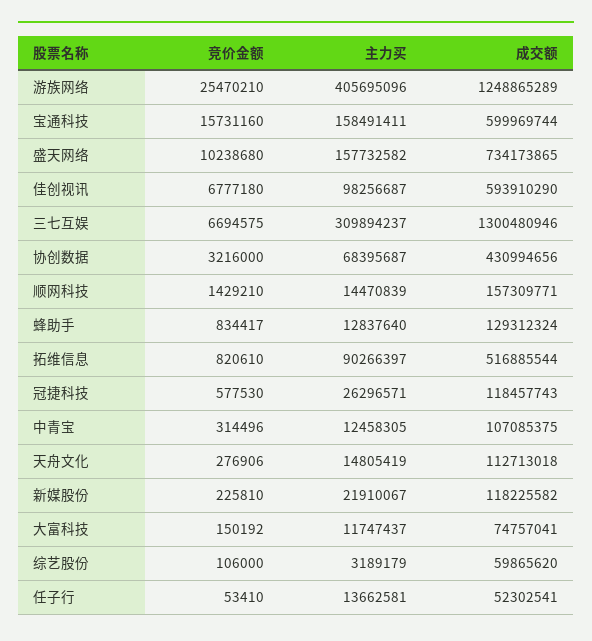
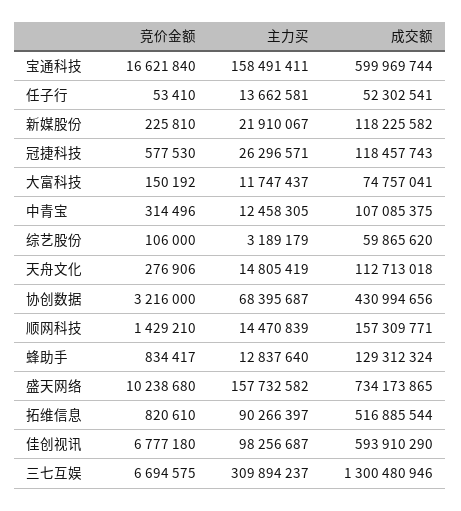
  {
    "竞价金额": {
-     "游族网络": 25470210,
-     "宝通科技": 15731160,
+     "宝通科技": 16621840,
      "盛天网络": 10238680,
      "佳创视讯": 6777180,
      "三七互娱": 6694575,
      "协创数据": 3216000,
      "顺网科技": 1429210,
      "蜂助手": 834417,
      "拓维信息": 820610,
      "冠捷科技": 577530,
      "中青宝": 314496,
      "天舟文化": 276906,
      "新媒股份": 225810,
      "大富科技": 150192,
      "综艺股份": 106000,
      "任子行": 53410
    },
    "主力买": {
-     "游族网络": 405695096,
      "宝通科技": 158491411,
      "盛天网络": 157732582,
      "佳创视讯": 98256687,
      "三七互娱": 309894237,
      "协创数据": 68395687,
      "顺网科技": 14470839,
      "蜂助手": 12837640,
      "拓维信息": 90266397,
      "冠捷科技": 26296571,
      "中青宝": 12458305,
      "天舟文化": 14805419,
      "新媒股份": 21910067,
      "大富科技": 11747437,
      "综艺股份": 3189179,
      "任子行": 13662581
    },
    "成交额": {
-     "游族网络": 1248865289,
      "宝通科技": 599969744,
      "盛天网络": 734173865,
      "佳创视讯": 593910290,
      "三七互娱": 1300480946,
      "协创数据": 430994656,
      "顺网科技": 157309771,
      "蜂助手": 129312324,
      "拓维信息": 516885544,
      "冠捷科技": 118457743,
      "中青宝": 107085375,
      "天舟文化": 112713018,
      "新媒股份": 118225582,
      "大富科技": 74757041,
      "综艺股份": 59865620,
      "任子行": 52302541
    }
  }

